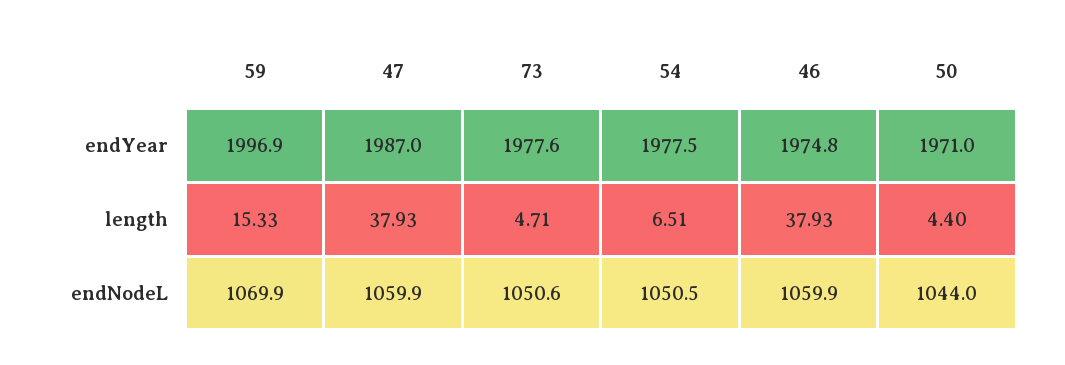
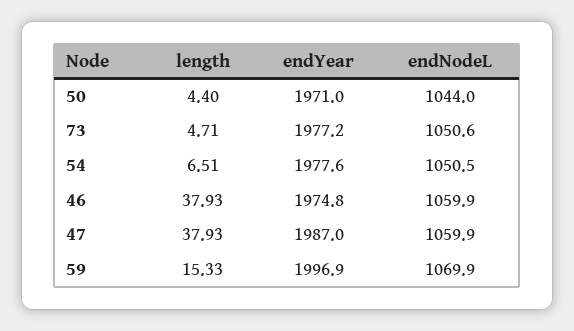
  {
    "59": {
      "endYear": 1996.9,
      "length": 15.33,
      "endNodeL": 1069.9
    },
    "47": {
      "endYear": 1987,
      "length": 37.93,
      "endNodeL": 1059.9
    },
    "73": {
-     "endYear": 1977.6,
+     "endYear": 1977.2,
      "length": 4.71,
      "endNodeL": 1050.6
    },
    "54": {
-     "endYear": 1977.5,
+     "endYear": 1977.6,
      "length": 6.51,
      "endNodeL": 1050.5
    },
    "46": {
      "endYear": 1974.8,
      "length": 37.93,
      "endNodeL": 1059.9
    },
    "50": {
      "endYear": 1971,
      "length": 4.4,
      "endNodeL": 1044
    }
  }

